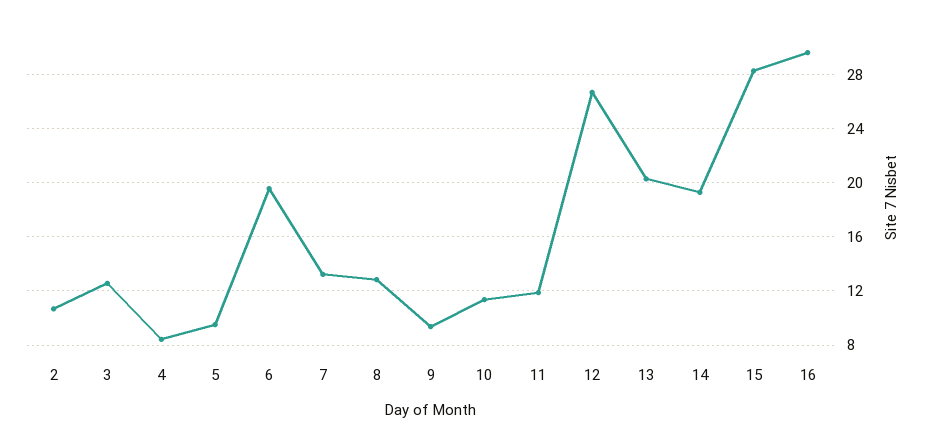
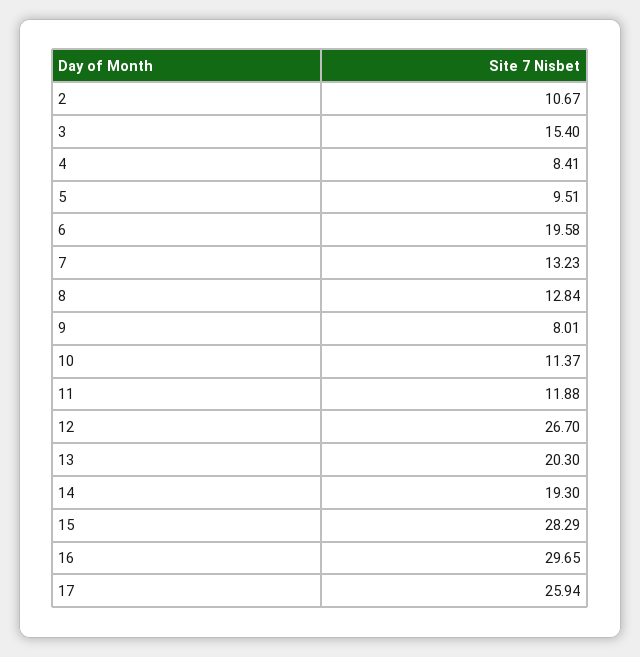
  {
    "2": 10.67,
-   "3": 12.5,
+   "3": 15.4,
    "4": 8.41,
    "5": 9.51,
    "6": 19.58,
    "7": 13.23,
    "8": 12.84,
-   "9": 9.5,
+   "9": 8.01,
    "10": 11.37,
    "11": 11.88,
    "12": 26.7,
    "13": 20.3,
    "14": 19.3,
    "15": 28.29,
-   "16": 29.65
+   "16": 29.65,
+   "17": 25.94
  }

